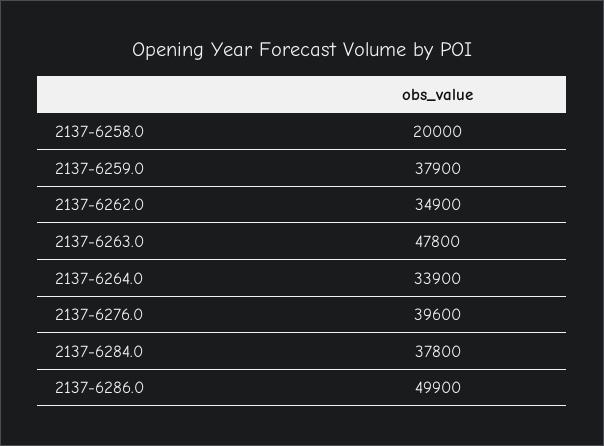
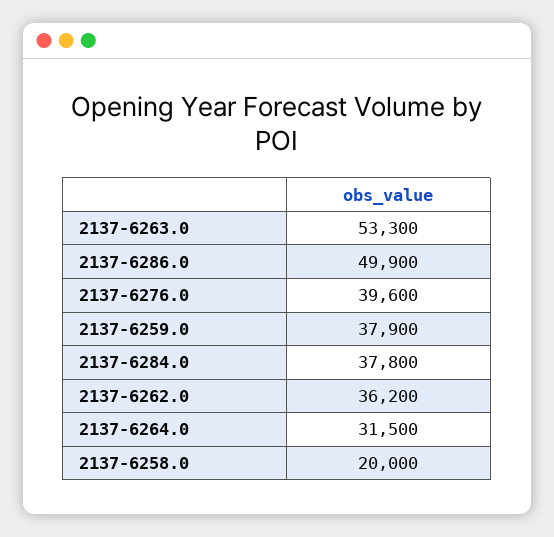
  {
    "2137-6258.0": 20000,
    "2137-6259.0": 37900,
-   "2137-6262.0": 34900,
+   "2137-6262.0": 36200,
-   "2137-6263.0": 47800,
+   "2137-6263.0": 53300,
-   "2137-6264.0": 33900,
+   "2137-6264.0": 31500,
    "2137-6276.0": 39600,
    "2137-6284.0": 37800,
    "2137-6286.0": 49900
  }

